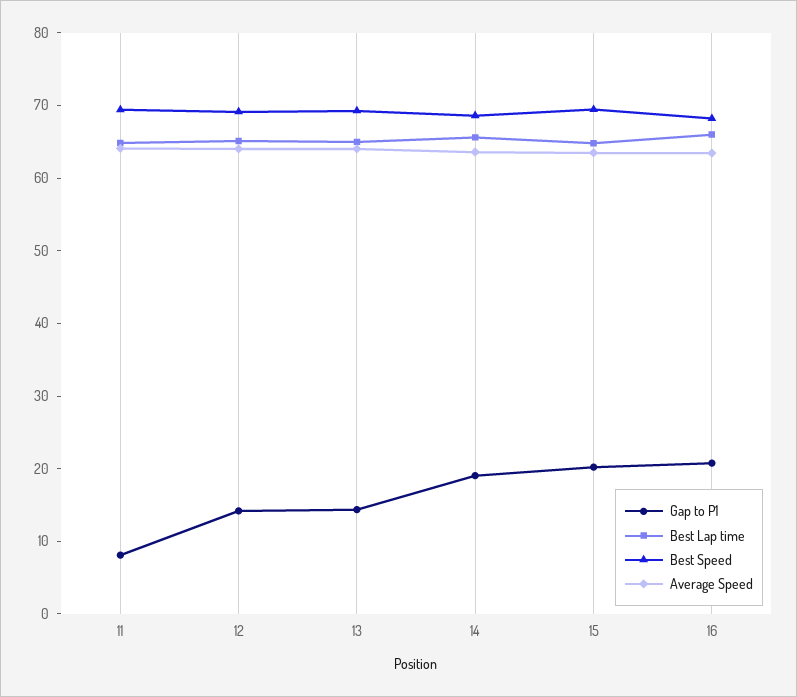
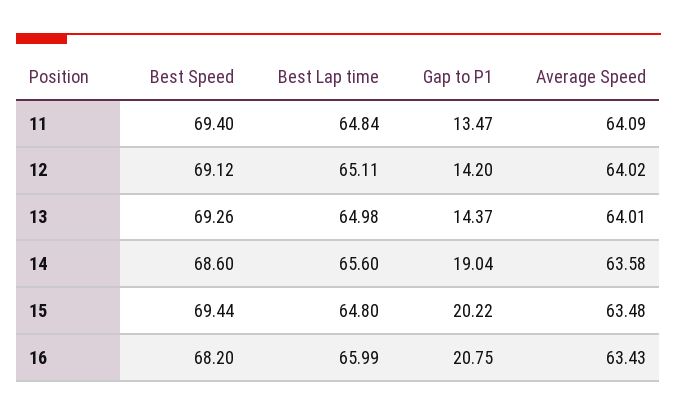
  {
    "Gap to P1": {
-     "11": 8,
+     "11": 13.47,
      "12": 14.2,
      "13": 14.37,
      "14": 19.04,
      "15": 20.22,
      "16": 20.75
    },
    "Best Lap time": {
      "11": 64.84,
      "12": 65.11,
      "13": 64.98,
      "14": 65.6,
      "15": 64.8,
      "16": 65.99
    },
    "Best Speed": {
      "11": 69.4,
      "12": 69.12,
      "13": 69.26,
      "14": 68.6,
      "15": 69.44,
      "16": 68.2
    },
    "Average Speed": {
      "11": 64.09,
      "12": 64.02,
      "13": 64.01,
      "14": 63.58,
      "15": 63.48,
      "16": 63.43
    }
  }

